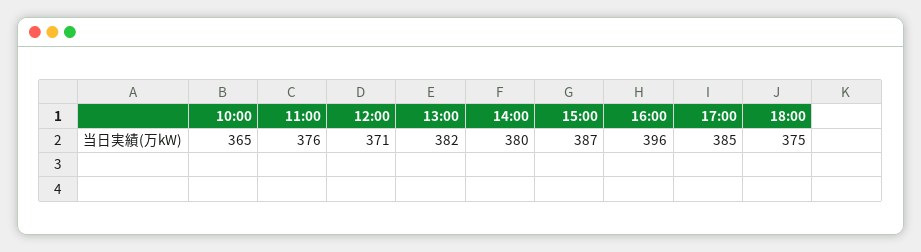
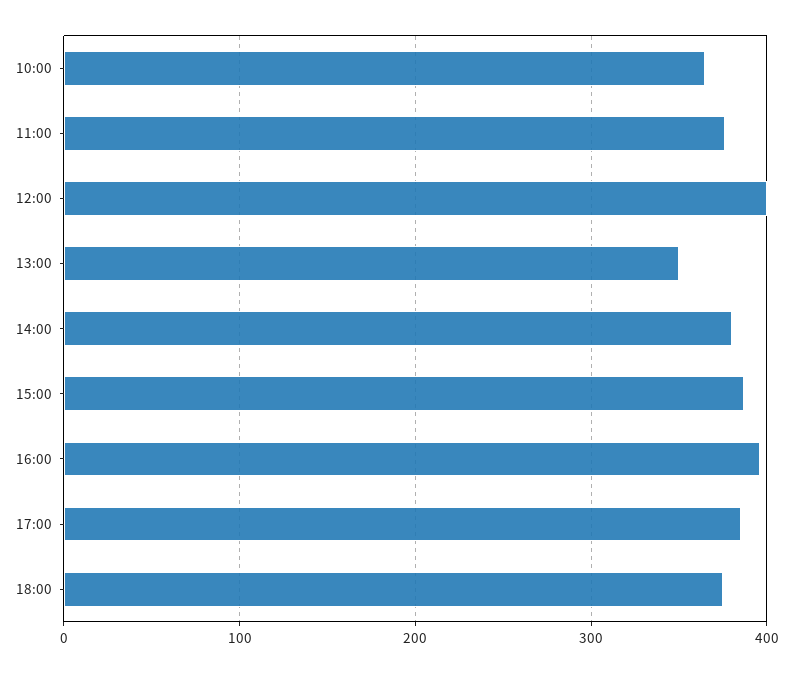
  {
    "10:00": 365,
    "11:00": 376,
-   "12:00": 371,
+   "12:00": 400,
-   "13:00": 382,
+   "13:00": 350,
    "14:00": 380,
    "15:00": 387,
    "16:00": 396,
    "17:00": 385,
    "18:00": 375
  }

